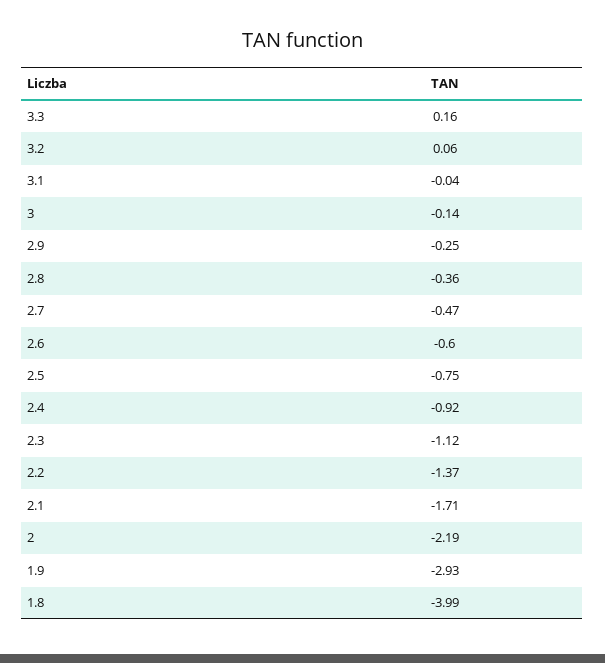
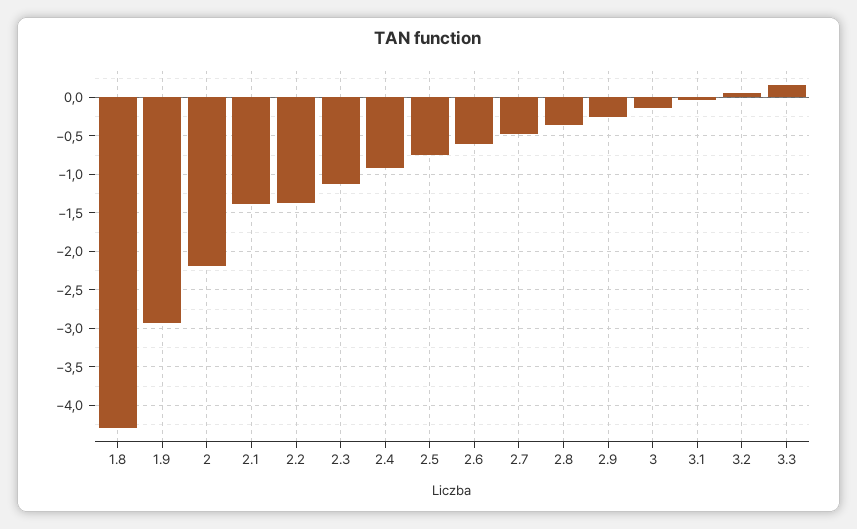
  {
    "3.3": 0.16,
    "3.2": 0.06,
    "3.1": -0.04,
    "3": -0.14,
    "2.9": -0.25,
    "2.8": -0.36,
    "2.7": -0.47,
    "2.6": -0.6,
    "2.5": -0.75,
    "2.4": -0.92,
    "2.3": -1.12,
    "2.2": -1.37,
-   "2.1": -1.71,
+   "2.1": -1.4,
    "2": -2.19,
    "1.9": -2.93,
-   "1.8": -3.99
+   "1.8": -4.3
  }

